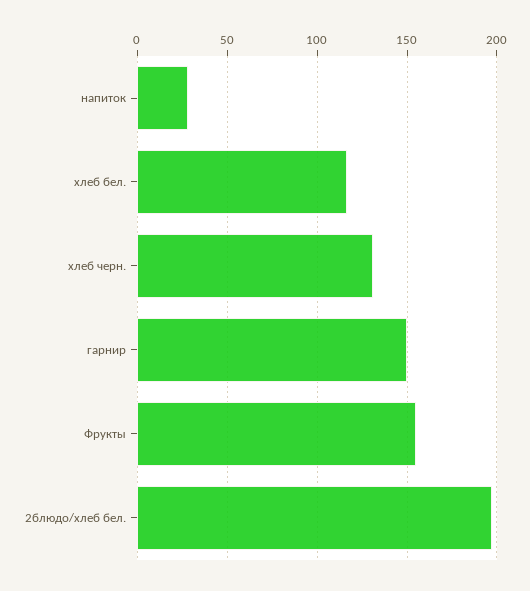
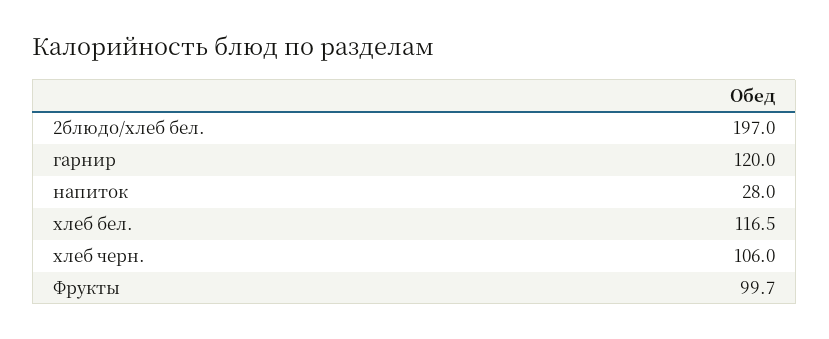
  {
    "напиток": 28,
    "хлеб бел.": 116.5,
-   "хлеб черн.": 130,
+   "хлеб черн.": 106,
-   "гарнир": 150,
+   "гарнир": 120,
-   "Фрукты": 155,
+   "Фрукты": 99.7,
    "2блюдо/хлеб бел.": 197
  }

